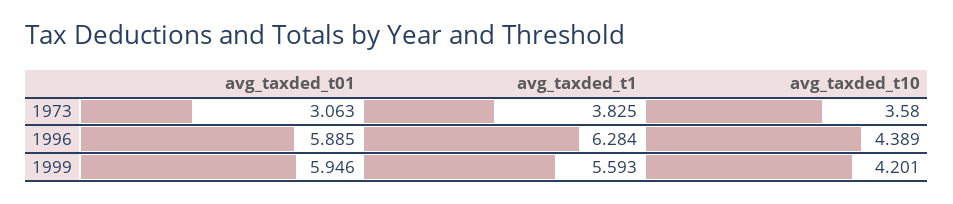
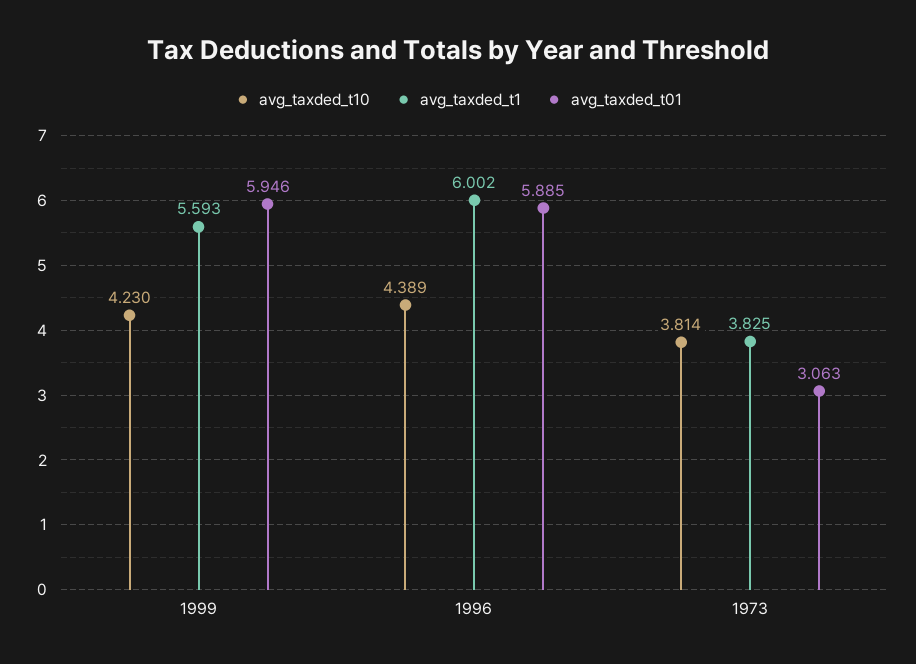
  {
    "avg_taxded_t01": {
      "1973": 3.063,
      "1996": 5.885,
      "1999": 5.946
    },
    "avg_taxded_t1": {
      "1973": 3.825,
-     "1996": 6.284,
+     "1996": 6.002,
      "1999": 5.593
    },
    "avg_taxded_t10": {
-     "1973": 3.58,
+     "1973": 3.814,
      "1996": 4.389,
-     "1999": 4.201
+     "1999": 4.23
    }
  }

